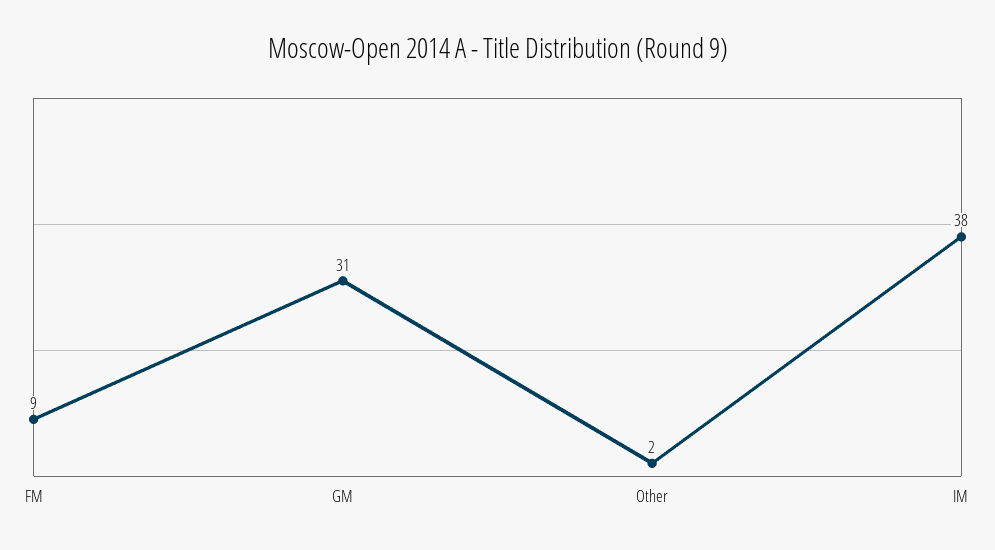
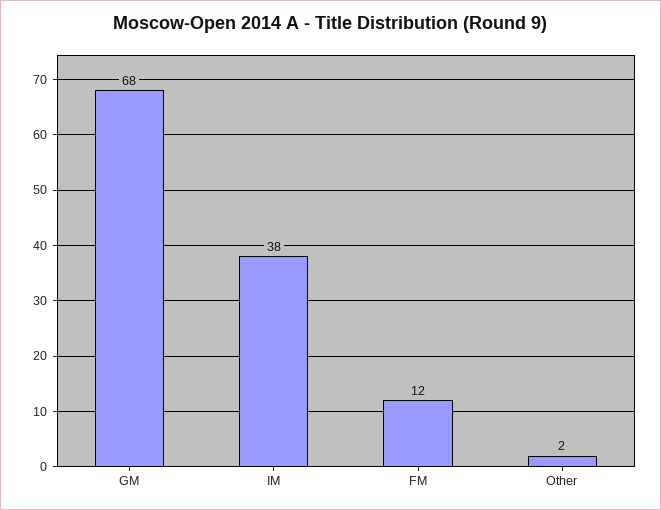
  {
-   "FM": 9,
+   "FM": 12,
-   "GM": 31,
+   "GM": 68,
    "Other": 2,
    "IM": 38
  }

